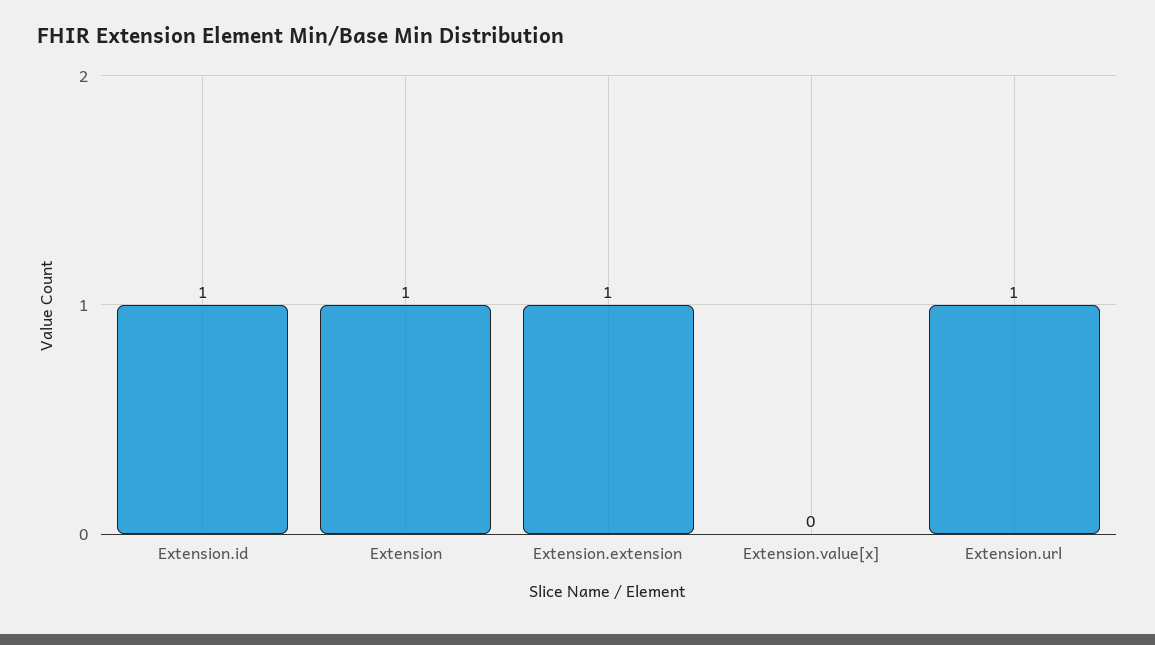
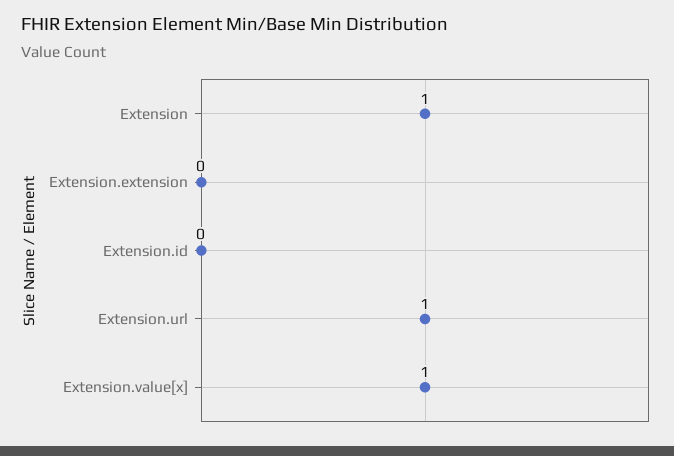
  {
-   "Extension.id": 1,
+   "Extension.id": 0,
    "Extension": 1,
-   "Extension.extension": 1,
+   "Extension.extension": 0,
-   "Extension.value[x]": 0,
+   "Extension.value[x]": 1,
    "Extension.url": 1
  }

